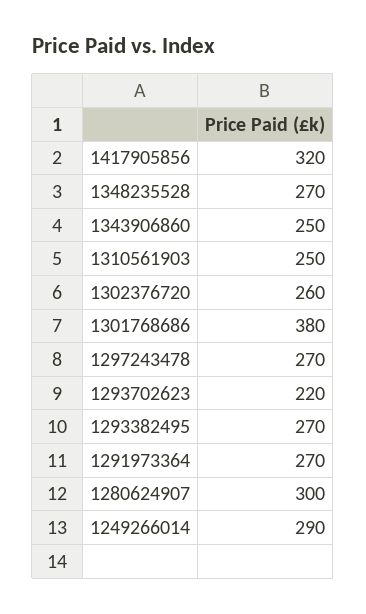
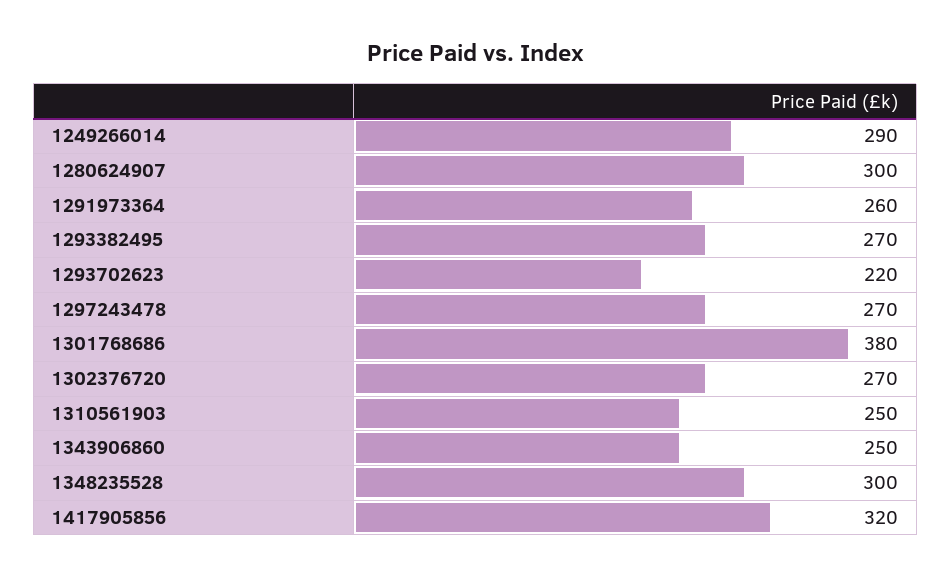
  {
    "1417905856": 320,
-   "1348235528": 270,
+   "1348235528": 300,
    "1343906860": 250,
    "1310561903": 250,
-   "1302376720": 260,
+   "1302376720": 270,
    "1301768686": 380,
    "1297243478": 270,
    "1293702623": 220,
    "1293382495": 270,
-   "1291973364": 270,
+   "1291973364": 260,
    "1280624907": 300,
    "1249266014": 290
  }

